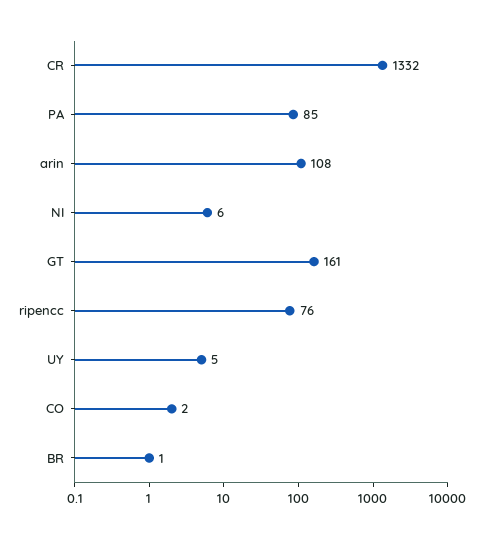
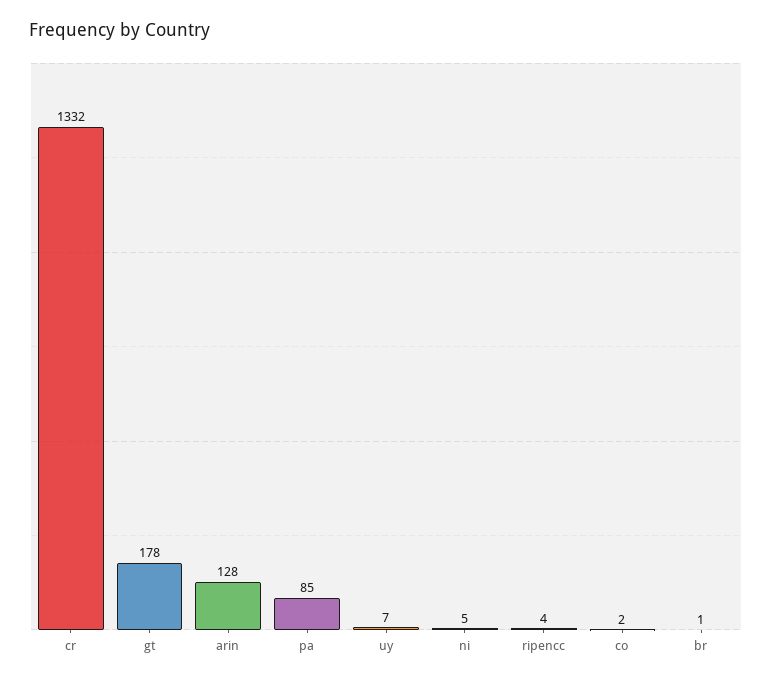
  {
    "CR": 1332,
    "PA": 85,
-   "arin": 108,
+   "arin": 128,
-   "NI": 6,
+   "NI": 5,
-   "GT": 161,
+   "GT": 178,
-   "ripencc": 76,
+   "ripencc": 4,
-   "UY": 5,
+   "UY": 7,
    "CO": 2,
    "BR": 1
  }

